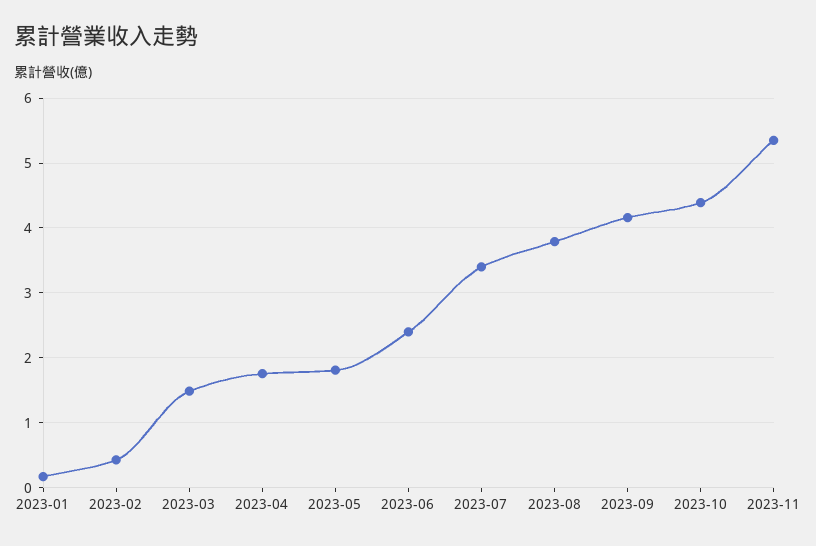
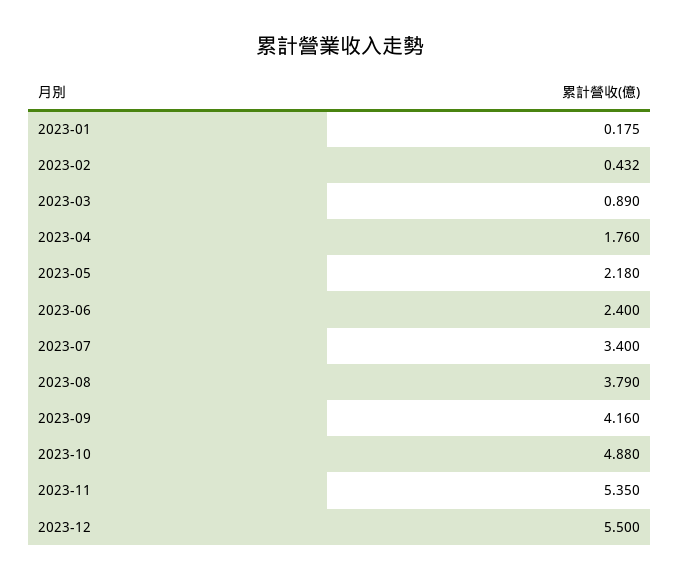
  {
    "2023-01": 0.175,
    "2023-02": 0.432,
-   "2023-03": 1.5,
+   "2023-03": 0.89,
    "2023-04": 1.76,
-   "2023-05": 1.8,
+   "2023-05": 2.18,
    "2023-06": 2.4,
    "2023-07": 3.4,
    "2023-08": 3.79,
    "2023-09": 4.16,
-   "2023-10": 4.4,
+   "2023-10": 4.88,
-   "2023-11": 5.35
+   "2023-11": 5.35,
+   "2023-12": 5.5
  }

